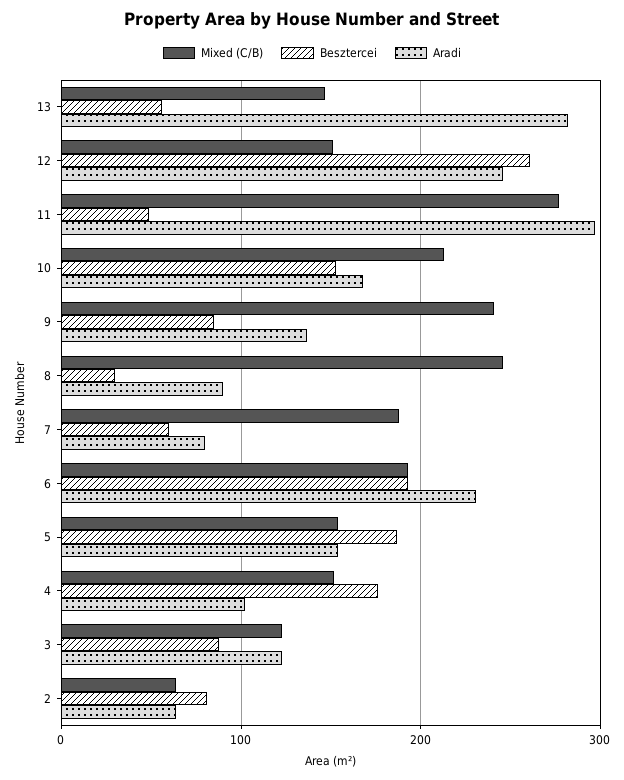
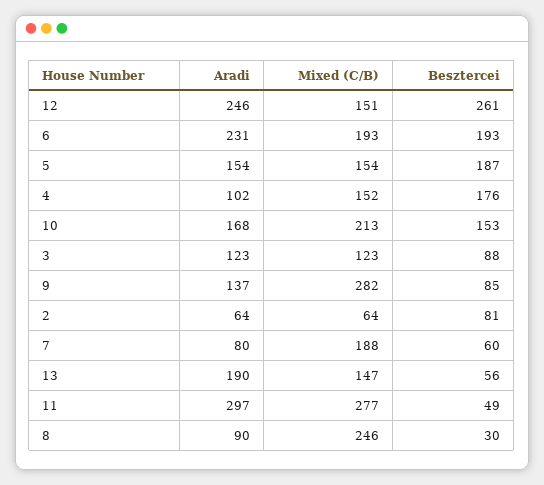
  {
    "Mixed (C/B)": {
      "13": 147,
      "12": 151,
      "11": 277,
      "10": 213,
-     "9": 240,
+     "9": 282,
      "8": 246,
      "7": 188,
      "6": 193,
      "5": 154,
      "4": 152,
      "3": 123,
      "2": 64
    },
    "Besztercei": {
      "13": 56,
      "12": 261,
      "11": 49,
      "10": 153,
      "9": 85,
      "8": 30,
      "7": 60,
      "6": 193,
      "5": 187,
      "4": 176,
      "3": 88,
      "2": 81
    },
    "Aradi": {
-     "13": 280,
+     "13": 190,
      "12": 246,
      "11": 297,
      "10": 168,
      "9": 137,
      "8": 90,
      "7": 80,
      "6": 231,
      "5": 154,
      "4": 102,
      "3": 123,
      "2": 64
    }
  }

